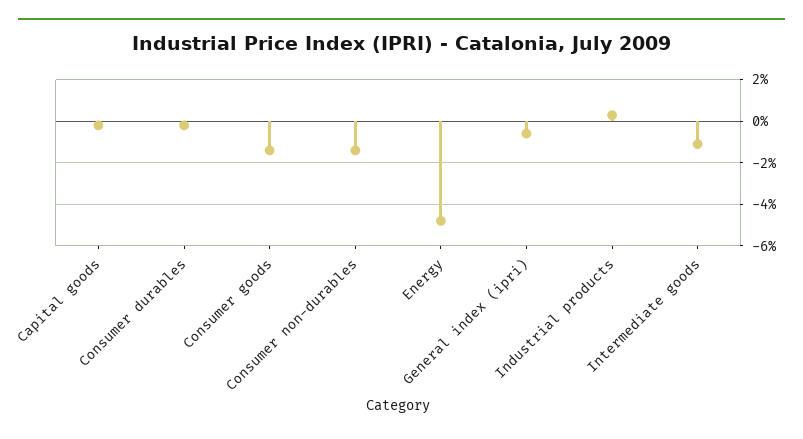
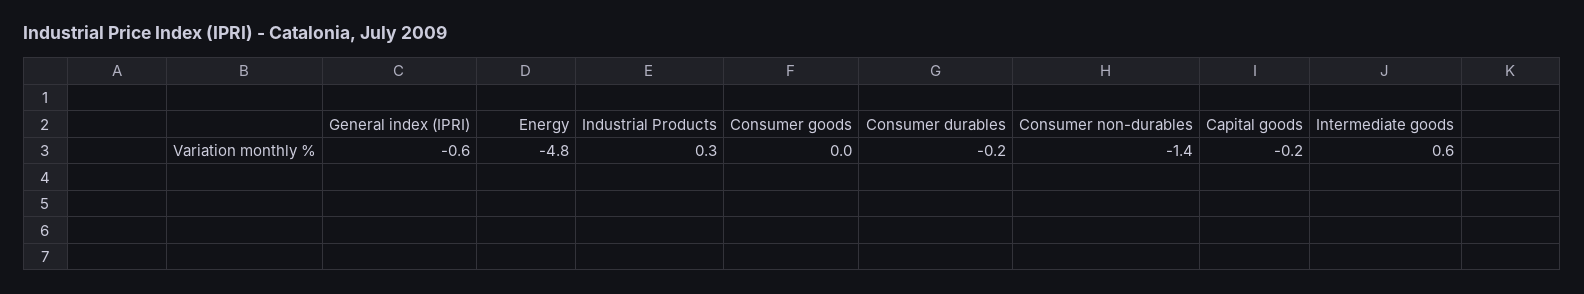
  {
    "Capital goods": -0.2,
    "Consumer durables": -0.2,
-   "Consumer goods": -1.5,
+   "Consumer goods": 0,
    "Consumer non-durables": -1.4,
    "Energy": -4.8,
    "General index (ipri)": -0.6,
    "Industrial products": 0.3,
-   "Intermediate goods": -1
+   "Intermediate goods": 0.6
  }

